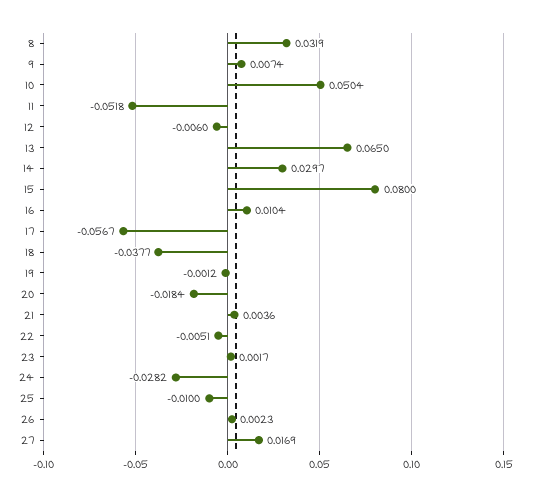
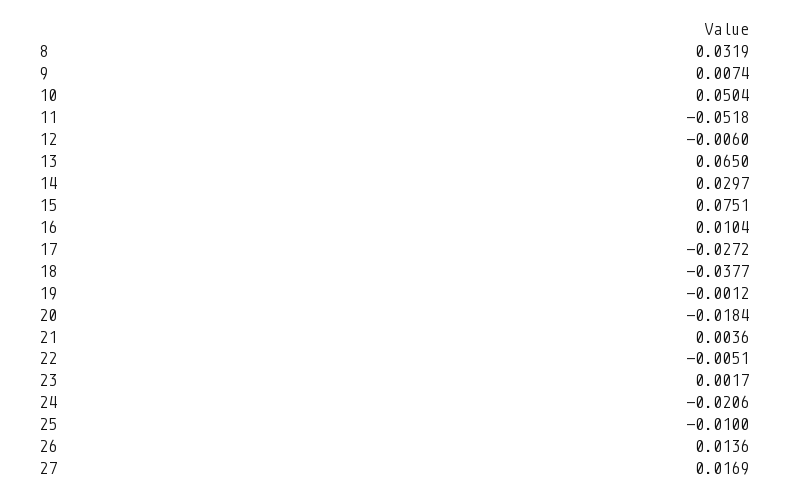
  {
    "8": 0.0319,
    "9": 0.0074,
    "10": 0.0504,
    "11": -0.0518,
    "12": -0.006,
    "13": 0.065,
    "14": 0.0297,
-   "15": 0.08,
+   "15": 0.0751,
    "16": 0.0104,
-   "17": -0.0567,
+   "17": -0.0272,
    "18": -0.0377,
    "19": -0.0012,
    "20": -0.0184,
    "21": 0.0036,
    "22": -0.0051,
    "23": 0.0017,
-   "24": -0.0282,
+   "24": -0.0206,
    "25": -0.01,
-   "26": 0.0023,
+   "26": 0.0136,
    "27": 0.0169
  }

